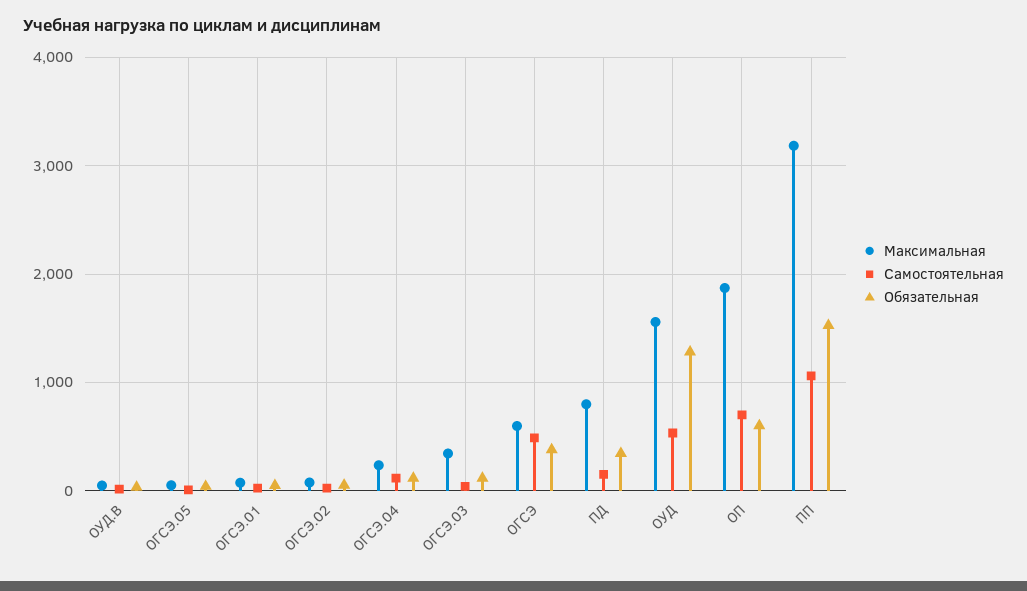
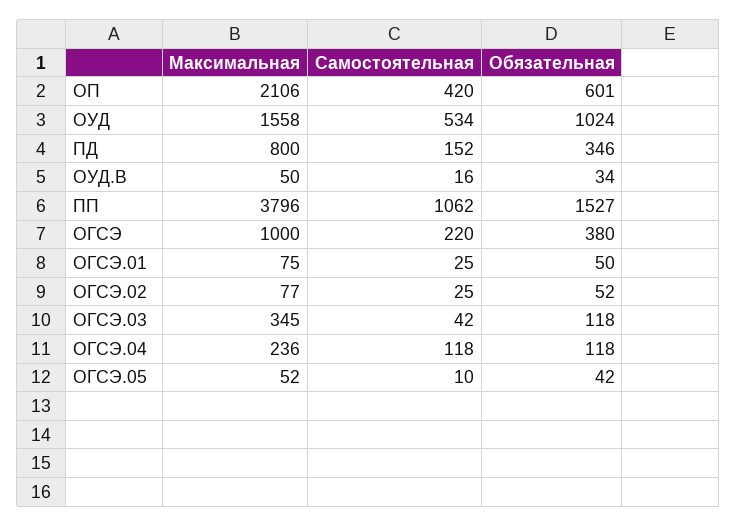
  {
    "Максимальная": {
      "ОУД.В": 50,
      "ОГСЭ.05": 52,
      "ОГСЭ.01": 75,
      "ОГСЭ.02": 77,
      "ОГСЭ.04": 236,
      "ОГСЭ.03": 345,
-     "ОГСЭ": 600,
+     "ОГСЭ": 1000,
      "ПД": 800,
      "ОУД": 1558,
-     "ОП": 1900,
+     "ОП": 2106,
-     "ПП": 3200
+     "ПП": 3796
    },
    "Самостоятельная": {
      "ОУД.В": 16,
      "ОГСЭ.05": 10,
      "ОГСЭ.01": 25,
      "ОГСЭ.02": 25,
      "ОГСЭ.04": 118,
      "ОГСЭ.03": 42,
-     "ОГСЭ": 500,
+     "ОГСЭ": 220,
      "ПД": 152,
      "ОУД": 534,
-     "ОП": 700,
+     "ОП": 420,
      "ПП": 1062
    },
    "Обязательная": {
      "ОУД.В": 34,
      "ОГСЭ.05": 42,
      "ОГСЭ.01": 50,
      "ОГСЭ.02": 52,
      "ОГСЭ.04": 118,
      "ОГСЭ.03": 118,
      "ОГСЭ": 380,
      "ПД": 346,
-     "ОУД": 1300,
+     "ОУД": 1024,
      "ОП": 601,
      "ПП": 1527
    }
  }

